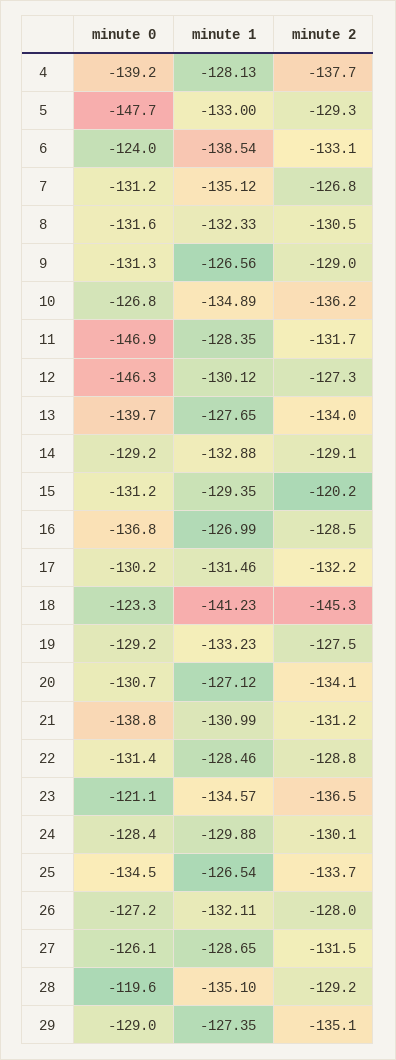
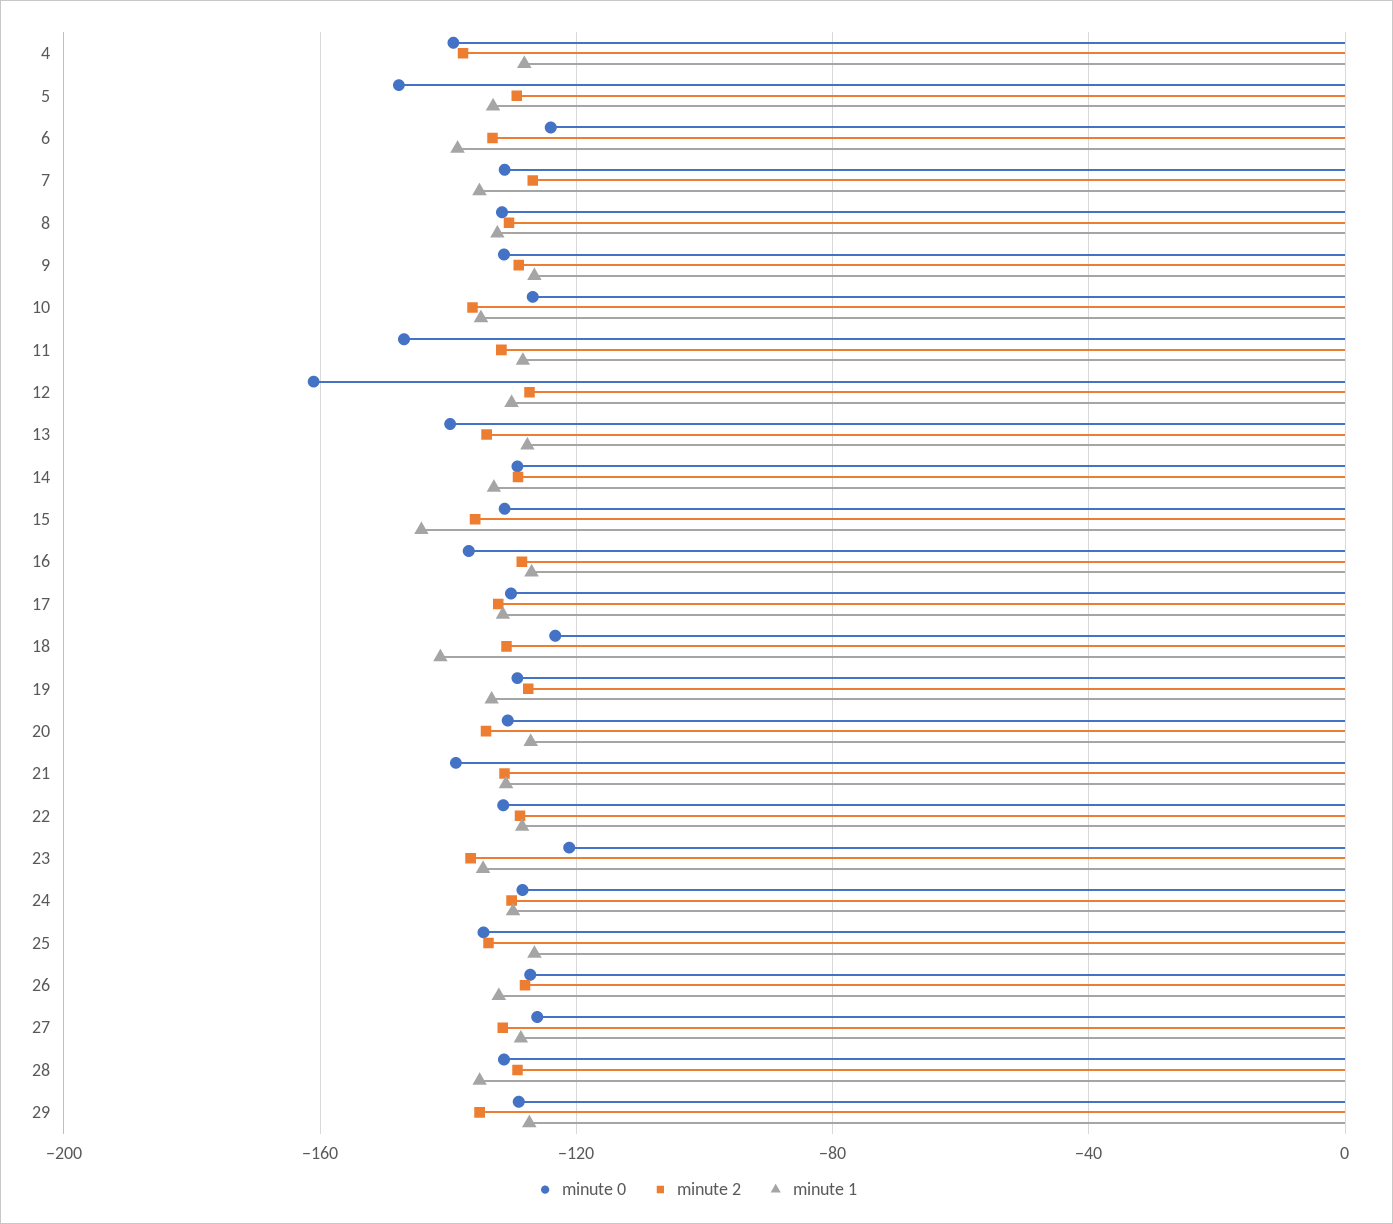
  {
    "minute 0": {
      "4": -139.2,
      "5": -147.7,
      "6": -124,
      "7": -131.2,
      "8": -131.6,
      "9": -131.3,
      "10": -126.8,
      "11": -146.9,
-     "12": -146.3,
+     "12": -160,
      "13": -139.7,
      "14": -129.2,
      "15": -131.2,
      "16": -136.8,
      "17": -130.2,
      "18": -123.3,
      "19": -129.2,
      "20": -130.7,
      "21": -138.8,
      "22": -131.4,
      "23": -121.1,
      "24": -128.4,
      "25": -134.5,
      "26": -127.2,
      "27": -126.1,
-     "28": -119.6,
+     "28": -130,
      "29": -129
    },
    "minute 1": {
      "4": -128.13,
      "5": -133,
      "6": -138.54,
      "7": -135.12,
      "8": -132.33,
      "9": -126.56,
      "10": -134.89,
      "11": -128.35,
      "12": -130.12,
      "13": -127.65,
      "14": -132.88,
-     "15": -129.35,
+     "15": -145,
      "16": -126.99,
      "17": -131.46,
      "18": -141.23,
      "19": -133.23,
      "20": -127.12,
      "21": -130.99,
      "22": -128.46,
      "23": -134.57,
      "24": -129.88,
      "25": -126.54,
      "26": -132.11,
      "27": -128.65,
      "28": -135.1,
      "29": -127.35
    },
    "minute 2": {
      "4": -137.7,
      "5": -129.3,
      "6": -133.1,
      "7": -126.8,
      "8": -130.5,
      "9": -129,
      "10": -136.2,
      "11": -131.7,
      "12": -127.3,
      "13": -134,
      "14": -129.1,
-     "15": -120.2,
+     "15": -135,
      "16": -128.5,
      "17": -132.2,
-     "18": -145.3,
+     "18": -130,
      "19": -127.5,
      "20": -134.1,
      "21": -131.2,
      "22": -128.8,
      "23": -136.5,
      "24": -130.1,
      "25": -133.7,
      "26": -128,
      "27": -131.5,
      "28": -129.2,
      "29": -135.1
    }
  }

